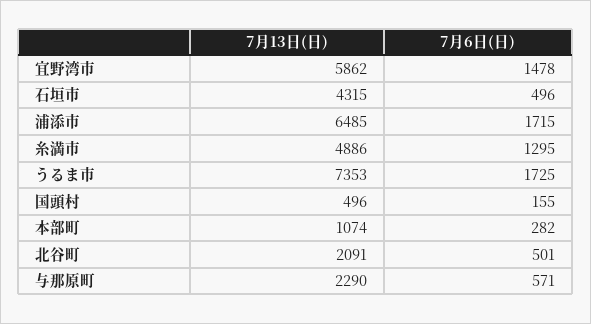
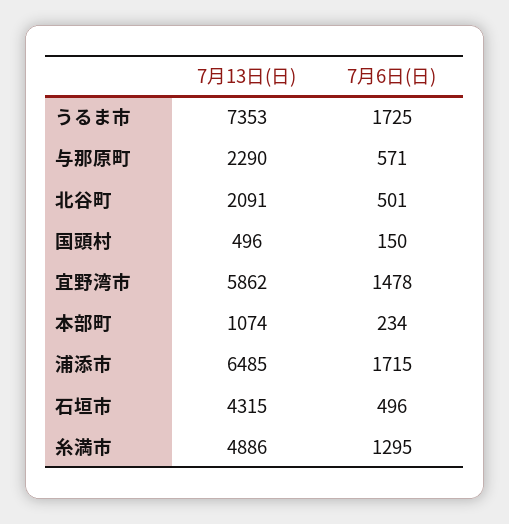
  {
    "7月13日(日)": {
      "宜野湾市": 5862,
      "石垣市": 4315,
      "浦添市": 6485,
      "糸満市": 4886,
      "うるま市": 7353,
      "国頭村": 496,
      "本部町": 1074,
      "北谷町": 2091,
      "与那原町": 2290
    },
    "7月6日(日)": {
      "宜野湾市": 1478,
      "石垣市": 496,
      "浦添市": 1715,
      "糸満市": 1295,
      "うるま市": 1725,
-     "国頭村": 155,
+     "国頭村": 150,
-     "本部町": 282,
+     "本部町": 234,
      "北谷町": 501,
      "与那原町": 571
    }
  }

